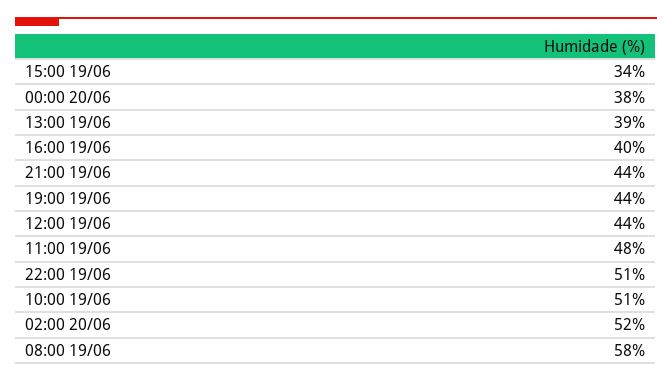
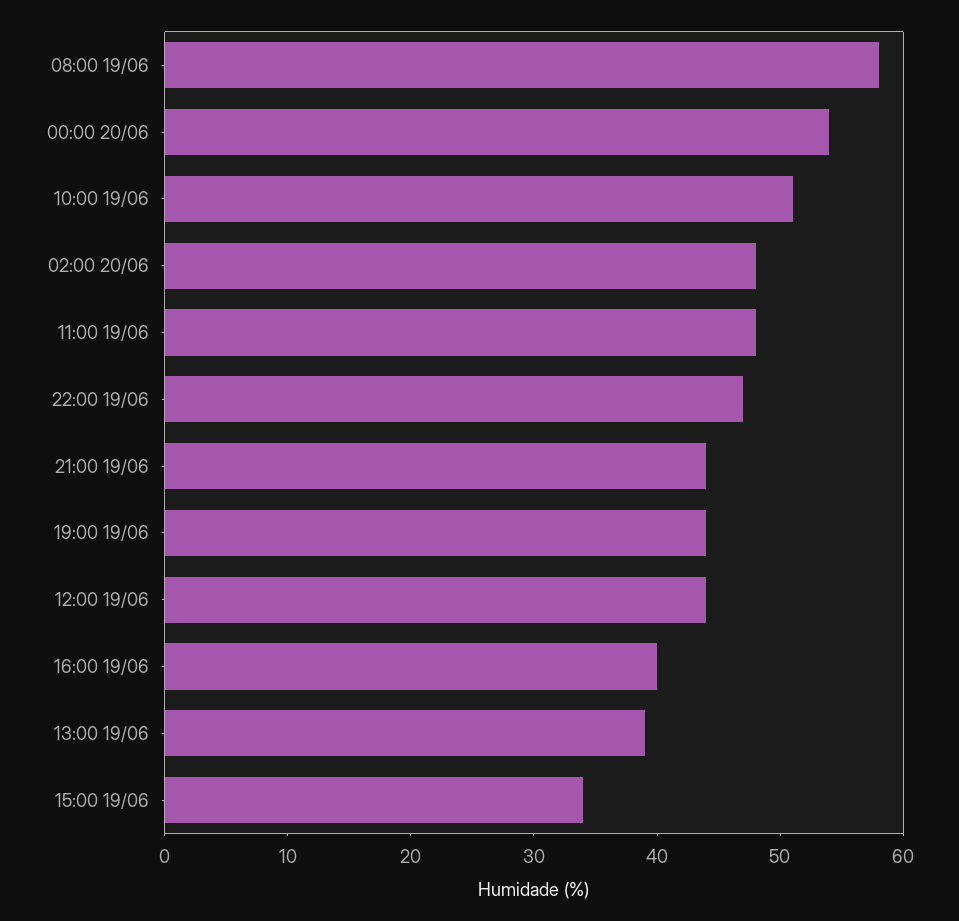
  {
    "15:00 19/06": 34,
-   "00:00 20/06": 38,
+   "00:00 20/06": 54,
    "13:00 19/06": 39,
    "16:00 19/06": 40,
    "21:00 19/06": 44,
    "19:00 19/06": 44,
    "12:00 19/06": 44,
    "11:00 19/06": 48,
-   "22:00 19/06": 51,
+   "22:00 19/06": 47,
    "10:00 19/06": 51,
-   "02:00 20/06": 52,
+   "02:00 20/06": 48,
    "08:00 19/06": 58
  }

